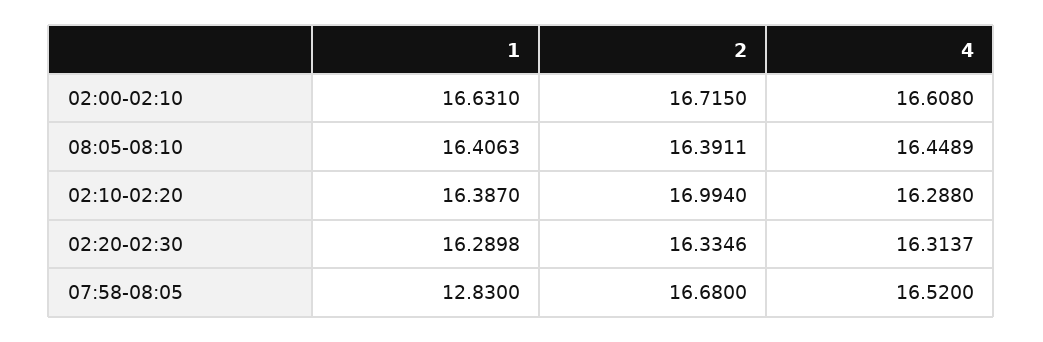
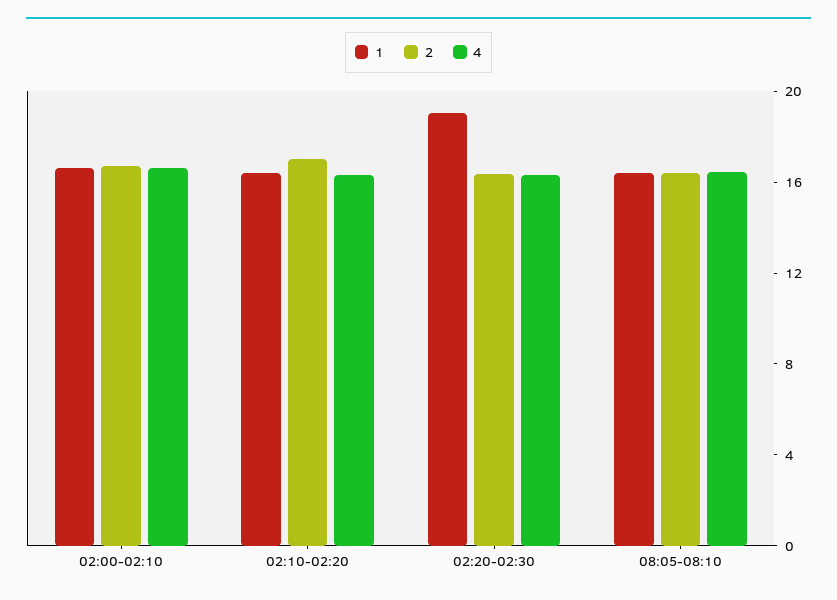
  {
    "1": {
      "02:00-02:10": 16.631,
      "08:05-08:10": 16.4063,
      "02:10-02:20": 16.387,
-     "02:20-02:30": 16.2898,
+     "02:20-02:30": 19
-     "07:58-08:05": 12.83
    },
    "2": {
      "02:00-02:10": 16.715,
      "08:05-08:10": 16.3911,
      "02:10-02:20": 16.994,
-     "02:20-02:30": 16.3346,
+     "02:20-02:30": 16.3346
-     "07:58-08:05": 16.68
    },
    "4": {
      "02:00-02:10": 16.608,
      "08:05-08:10": 16.4489,
      "02:10-02:20": 16.288,
-     "02:20-02:30": 16.3137,
+     "02:20-02:30": 16.3137
-     "07:58-08:05": 16.52
    }
  }

